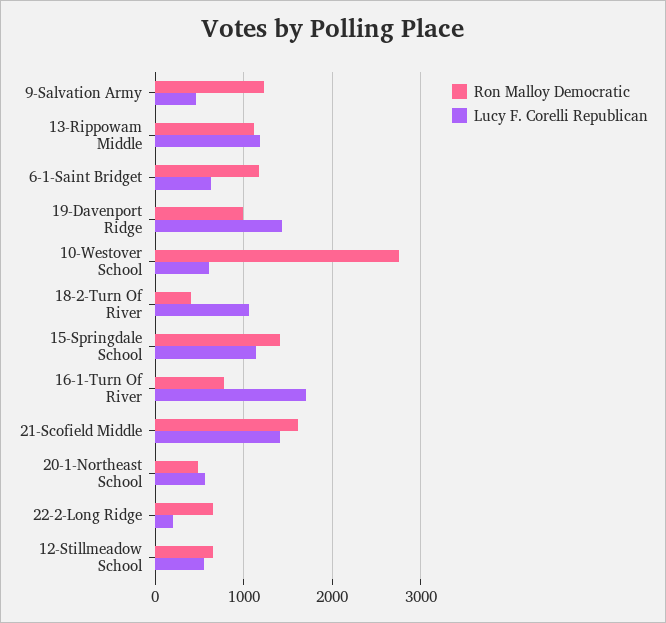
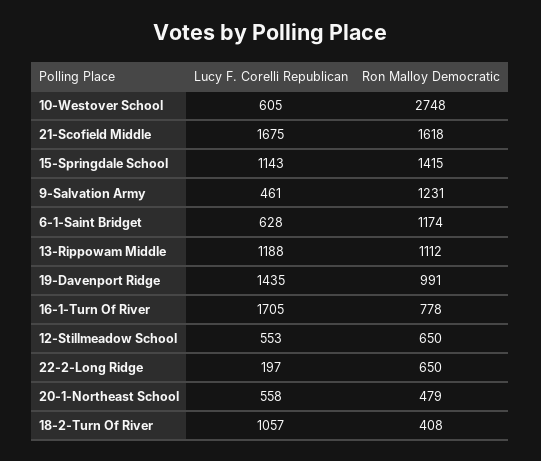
  {
    "Ron Malloy Democratic": {
      "9-Salvation Army": 1231,
      "13-Rippowam Middle": 1112,
      "6-1-Saint Bridget": 1174,
      "19-Davenport Ridge": 991,
      "10-Westover School": 2748,
      "18-2-Turn Of River": 408,
      "15-Springdale School": 1415,
      "16-1-Turn Of River": 778,
      "21-Scofield Middle": 1618,
      "20-1-Northeast School": 479,
      "22-2-Long Ridge": 650,
      "12-Stillmeadow School": 650
    },
    "Lucy F. Corelli Republican": {
      "9-Salvation Army": 461,
      "13-Rippowam Middle": 1188,
      "6-1-Saint Bridget": 628,
      "19-Davenport Ridge": 1435,
      "10-Westover School": 605,
      "18-2-Turn Of River": 1057,
      "15-Springdale School": 1143,
      "16-1-Turn Of River": 1705,
-     "21-Scofield Middle": 1400,
+     "21-Scofield Middle": 1675,
      "20-1-Northeast School": 558,
      "22-2-Long Ridge": 197,
      "12-Stillmeadow School": 553
    }
  }

